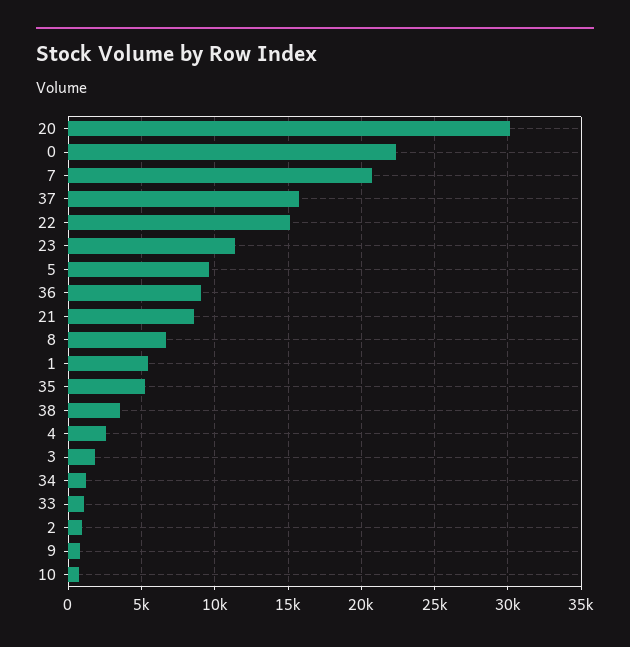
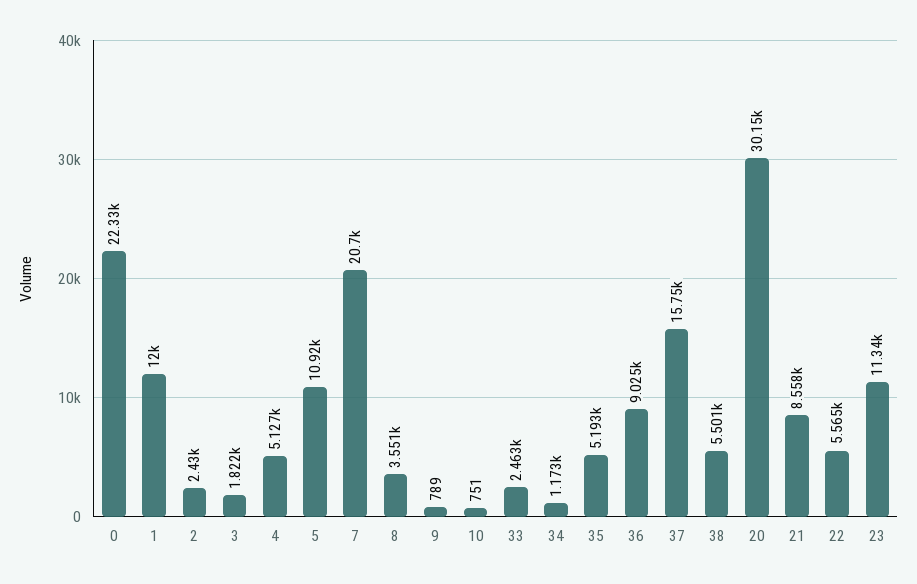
  {
    "20": 30150,
    "0": 22330,
    "7": 20700,
    "37": 15750,
-   "22": 15000,
+   "22": 5565,
    "23": 11340,
-   "5": 9500,
+   "5": 10920,
    "36": 9025,
    "21": 8558,
-   "8": 6500,
+   "8": 3551,
-   "1": 5500,
+   "1": 12000,
    "35": 5193,
-   "38": 3500,
+   "38": 5501,
-   "4": 2500,
+   "4": 5127,
    "3": 1822,
    "34": 1173,
-   "33": 1000,
+   "33": 2463,
-   "2": 1000,
+   "2": 2430,
    "9": 789,
    "10": 751
  }

